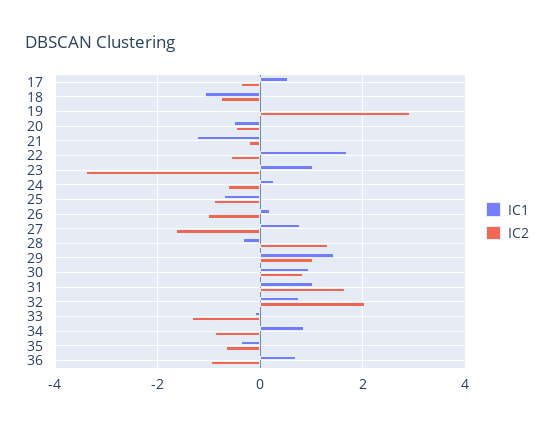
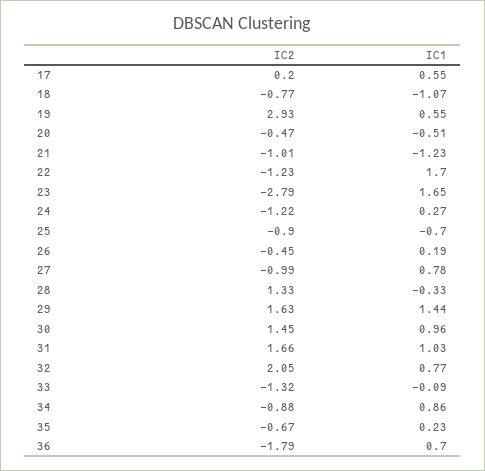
  {
    "IC1": {
      "17": 0.55,
      "18": -1.07,
-     "19": 0,
+     "19": 0.55,
      "20": -0.51,
      "21": -1.23,
      "22": 1.7,
-     "23": 1,
+     "23": 1.65,
      "24": 0.27,
      "25": -0.7,
      "26": 0.19,
      "27": 0.78,
      "28": -0.33,
      "29": 1.44,
      "30": 0.96,
      "31": 1.03,
      "32": 0.77,
      "33": -0.09,
      "34": 0.86,
-     "35": -0.4,
+     "35": 0.23,
      "36": 0.7
    },
    "IC2": {
-     "17": -0.4,
+     "17": 0.2,
      "18": -0.77,
      "19": 2.93,
      "20": -0.47,
-     "21": -0.2,
+     "21": -1.01,
-     "22": -0.6,
+     "22": -1.23,
-     "23": -3.4,
+     "23": -2.79,
-     "24": -0.6,
+     "24": -1.22,
      "25": -0.9,
-     "26": -1,
+     "26": -0.45,
-     "27": -1.6,
+     "27": -0.99,
      "28": 1.33,
-     "29": 1,
+     "29": 1.63,
-     "30": 0.8,
+     "30": 1.45,
      "31": 1.66,
      "32": 2.05,
      "33": -1.32,
      "34": -0.88,
      "35": -0.67,
-     "36": -1
+     "36": -1.79
    }
  }

